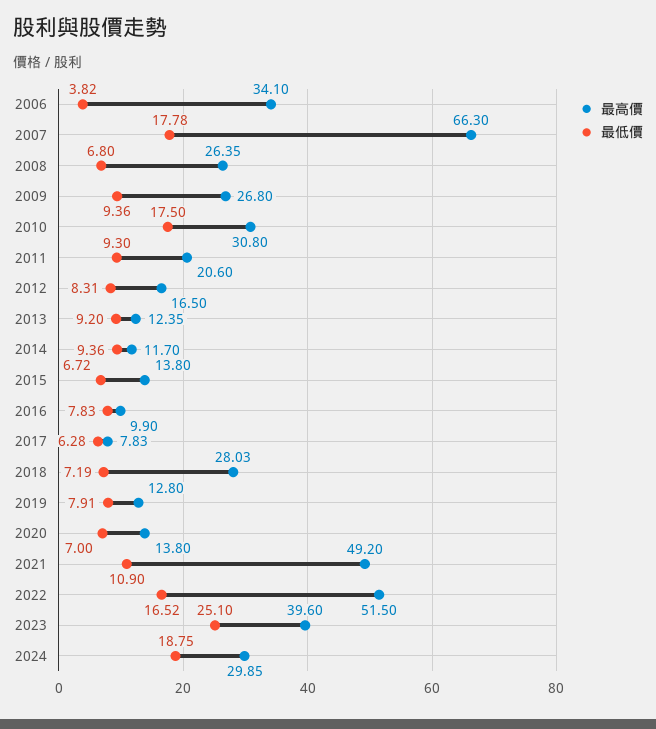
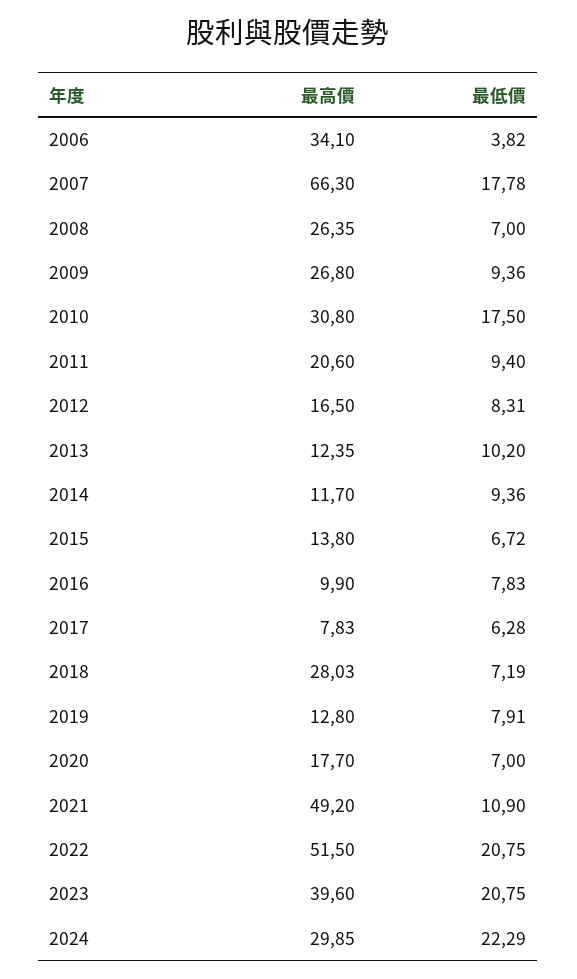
  {
    "最高價": {
      "2006": 34.1,
      "2007": 66.3,
      "2008": 26.35,
      "2009": 26.8,
      "2010": 30.8,
      "2011": 20.6,
      "2012": 16.5,
      "2013": 12.35,
      "2014": 11.7,
      "2015": 13.8,
      "2016": 9.9,
      "2017": 7.83,
      "2018": 28.03,
      "2019": 12.8,
-     "2020": 13.8,
+     "2020": 17.7,
      "2021": 49.2,
      "2022": 51.5,
      "2023": 39.6,
      "2024": 29.85
    },
    "最低價": {
      "2006": 3.82,
      "2007": 17.78,
-     "2008": 6.8,
+     "2008": 7,
      "2009": 9.36,
      "2010": 17.5,
-     "2011": 9.3,
+     "2011": 9.4,
      "2012": 8.31,
-     "2013": 9.2,
+     "2013": 10.2,
      "2014": 9.36,
      "2015": 6.72,
      "2016": 7.83,
      "2017": 6.28,
      "2018": 7.19,
      "2019": 7.91,
      "2020": 7,
      "2021": 10.9,
-     "2022": 16.52,
+     "2022": 20.75,
-     "2023": 25.1,
+     "2023": 20.75,
-     "2024": 18.75
+     "2024": 22.29
    }
  }

